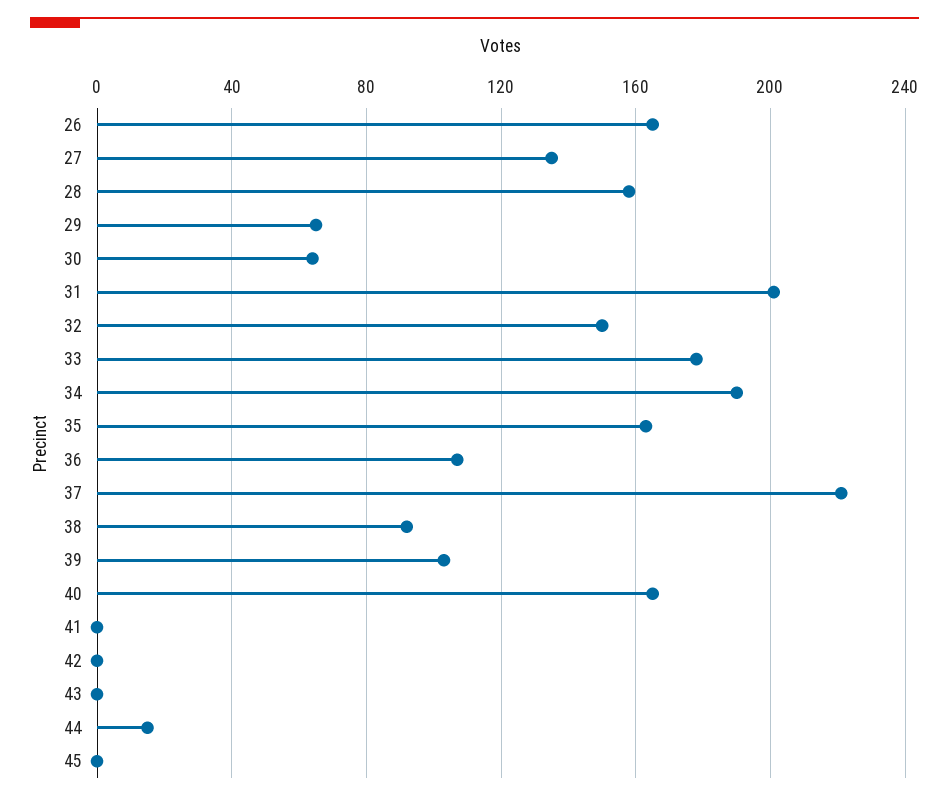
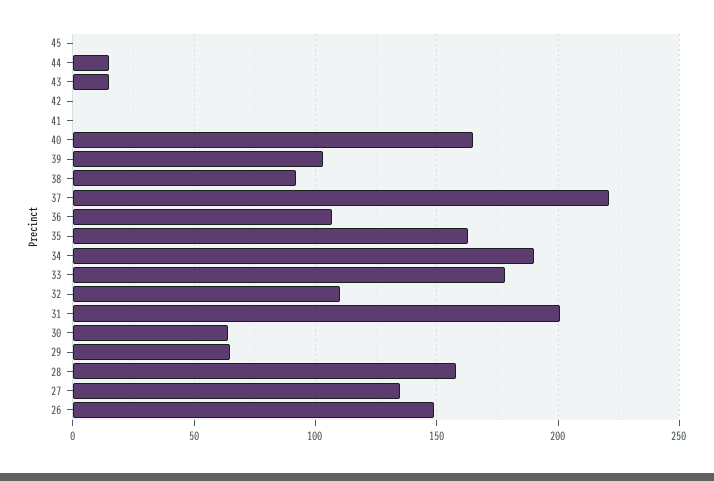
  {
-   "26": 165,
+   "26": 150,
    "27": 135,
    "28": 160,
    "29": 65,
    "30": 65,
    "31": 200,
-   "32": 150,
+   "32": 110,
    "33": 180,
    "34": 190,
    "35": 165,
    "36": 105,
    "37": 220,
    "38": 90,
    "39": 105,
    "40": 165,
    "41": 0,
    "42": 0,
-   "43": 0,
+   "43": 15,
    "44": 15,
    "45": 0
  }

